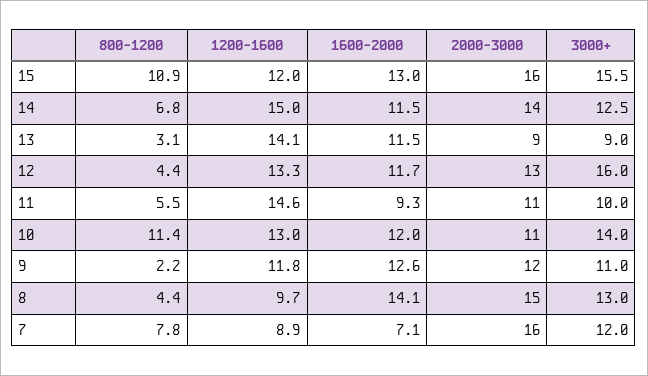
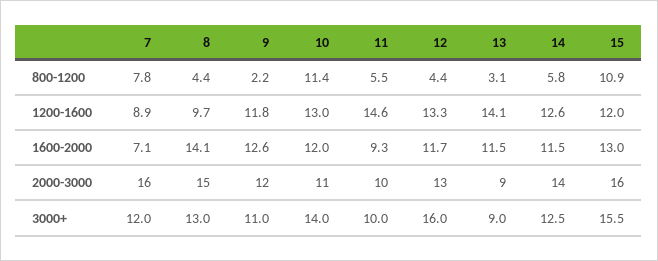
  {
    "800-1200": {
      "15": 10.9,
-     "14": 6.8,
+     "14": 5.8,
      "13": 3.1,
      "12": 4.4,
      "11": 5.5,
      "10": 11.4,
      "9": 2.2,
      "8": 4.4,
      "7": 7.8
    },
    "1200-1600": {
      "15": 12,
-     "14": 15,
+     "14": 12.6,
      "13": 14.1,
      "12": 13.3,
      "11": 14.6,
      "10": 13,
      "9": 11.8,
      "8": 9.7,
      "7": 8.9
    },
    "1600-2000": {
      "15": 13,
      "14": 11.5,
      "13": 11.5,
      "12": 11.7,
      "11": 9.3,
      "10": 12,
      "9": 12.6,
      "8": 14.1,
      "7": 7.1
    },
    "2000-3000": {
      "15": 16,
      "14": 14,
      "13": 9,
      "12": 13,
-     "11": 11,
+     "11": 10,
      "10": 11,
      "9": 12,
      "8": 15,
      "7": 16
    },
    "3000+": {
      "15": 15.5,
      "14": 12.5,
      "13": 9,
      "12": 16,
      "11": 10,
      "10": 14,
      "9": 11,
      "8": 13,
      "7": 12
    }
  }

